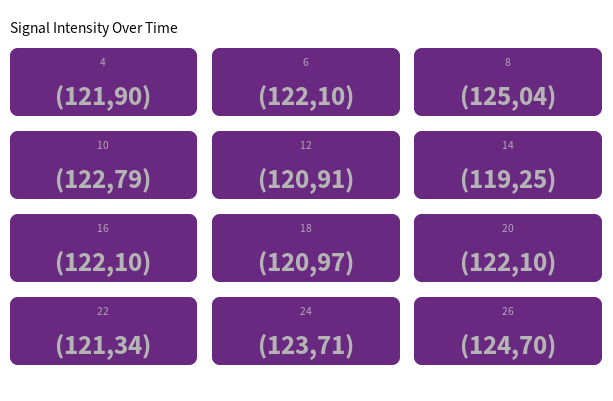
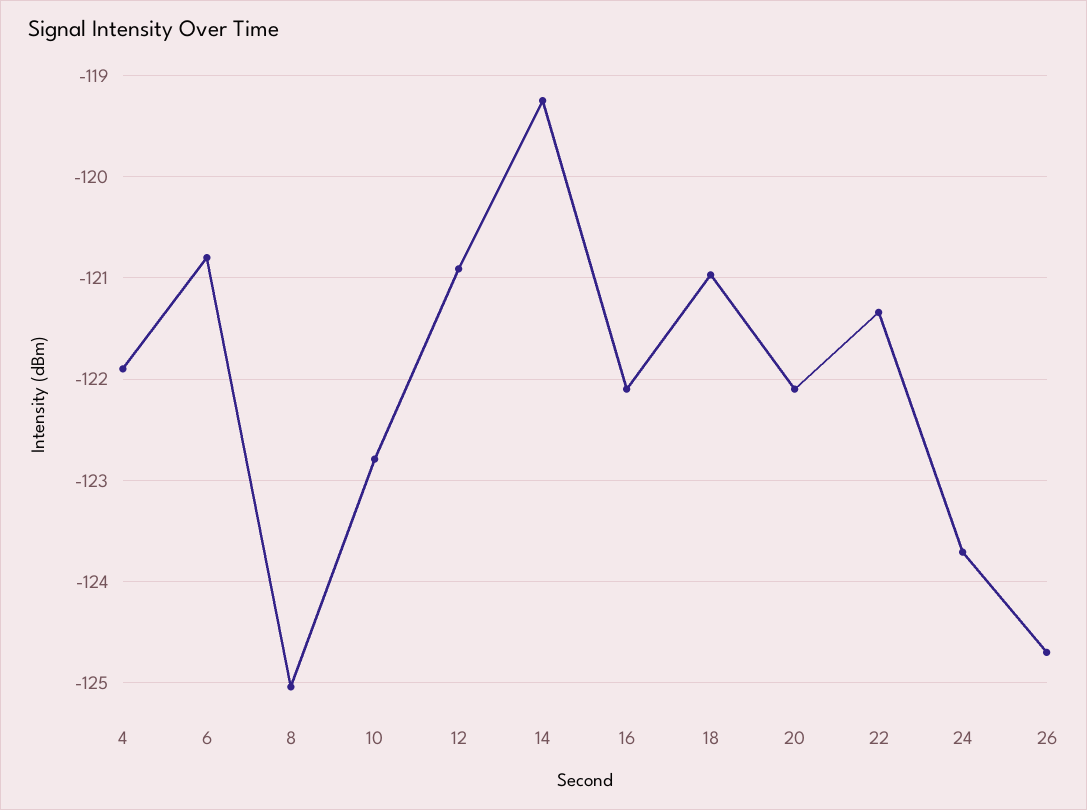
  {
    "4": -121.9,
-   "6": -122.1,
+   "6": -120.8,
    "8": -125.04,
    "10": -122.79,
    "12": -120.91,
    "14": -119.25,
    "16": -122.1,
    "18": -120.97,
    "20": -122.1,
    "22": -121.34,
    "24": -123.71,
    "26": -124.7
  }

